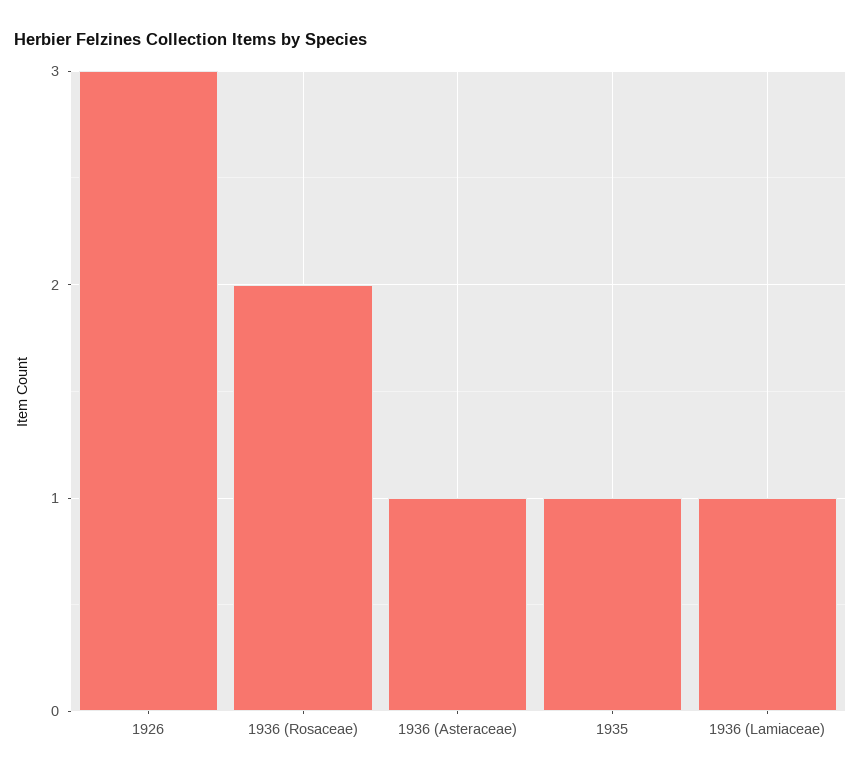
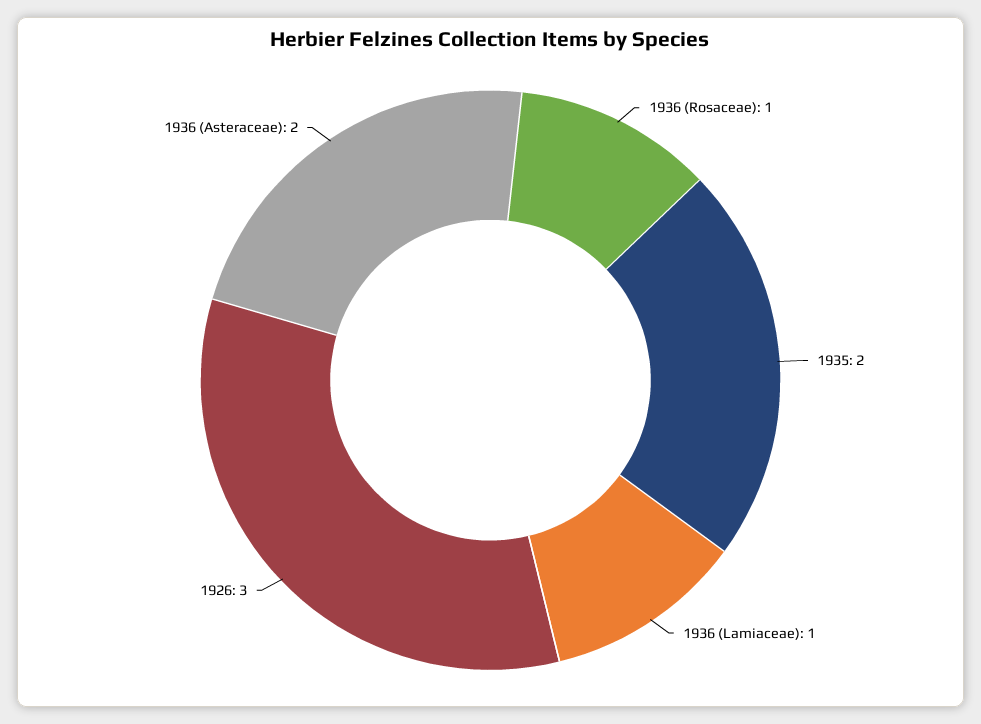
  {
    "1926": 3,
-   "1936 (Rosaceae)": 2,
+   "1936 (Rosaceae)": 1,
-   "1936 (Asteraceae)": 1,
+   "1936 (Asteraceae)": 2,
-   "1935": 1,
+   "1935": 2,
    "1936 (Lamiaceae)": 1
  }

